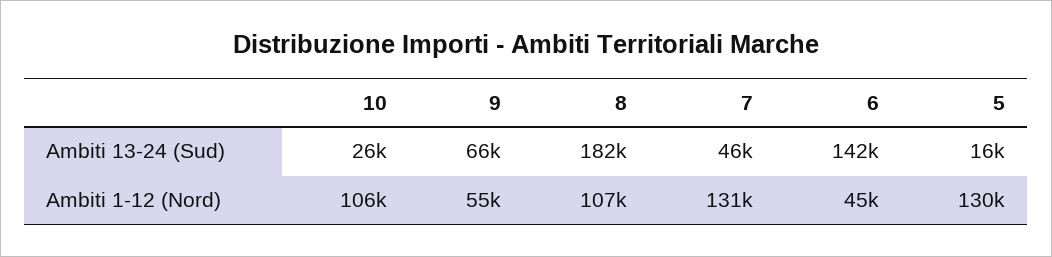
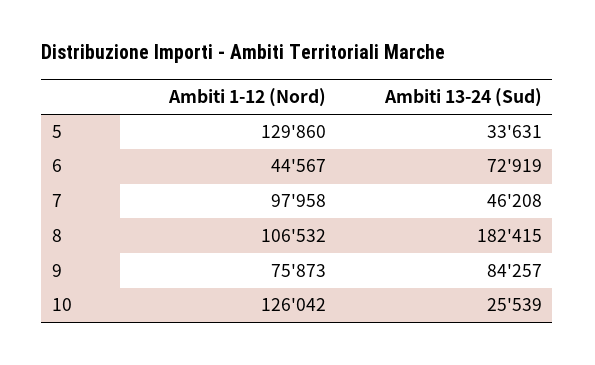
  {
    "10": {
      "Ambiti 13-24 (Sud)": 25539,
-     "Ambiti 1-12 (Nord)": 106000
+     "Ambiti 1-12 (Nord)": 126042
    },
    "9": {
-     "Ambiti 13-24 (Sud)": 66000,
+     "Ambiti 13-24 (Sud)": 84257,
-     "Ambiti 1-12 (Nord)": 55000
+     "Ambiti 1-12 (Nord)": 75873
    },
    "8": {
      "Ambiti 13-24 (Sud)": 182415,
      "Ambiti 1-12 (Nord)": 106532
    },
    "7": {
      "Ambiti 13-24 (Sud)": 46208,
-     "Ambiti 1-12 (Nord)": 131000
+     "Ambiti 1-12 (Nord)": 97958
    },
    "6": {
-     "Ambiti 13-24 (Sud)": 142000,
+     "Ambiti 13-24 (Sud)": 72919,
      "Ambiti 1-12 (Nord)": 44567
    },
    "5": {
-     "Ambiti 13-24 (Sud)": 16000,
+     "Ambiti 13-24 (Sud)": 33631,
      "Ambiti 1-12 (Nord)": 129860
    }
  }

